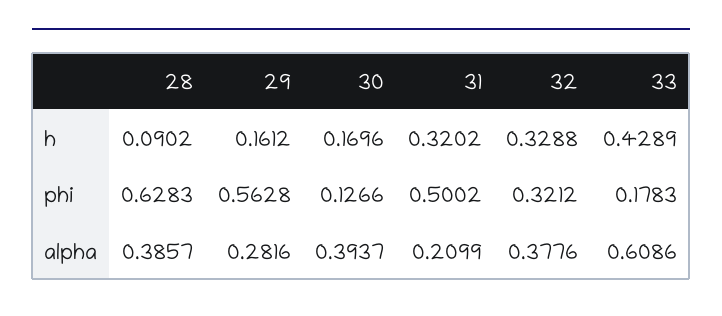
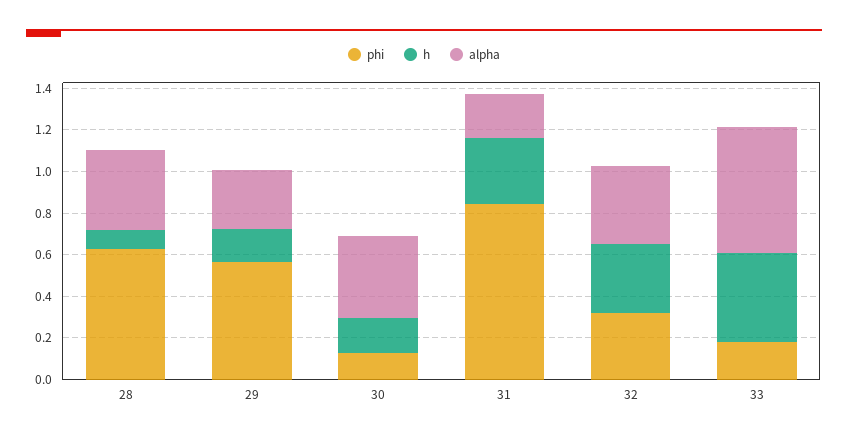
  {
    "h": {
      "28": 0.0902,
      "29": 0.1612,
      "30": 0.1696,
      "31": 0.3202,
      "32": 0.3288,
      "33": 0.4289
    },
    "phi": {
      "28": 0.6283,
      "29": 0.5628,
      "30": 0.1266,
-     "31": 0.5002,
+     "31": 0.85,
      "32": 0.3212,
      "33": 0.1783
    },
    "alpha": {
      "28": 0.3857,
      "29": 0.2816,
      "30": 0.3937,
      "31": 0.2099,
      "32": 0.3776,
      "33": 0.6086
    }
  }

